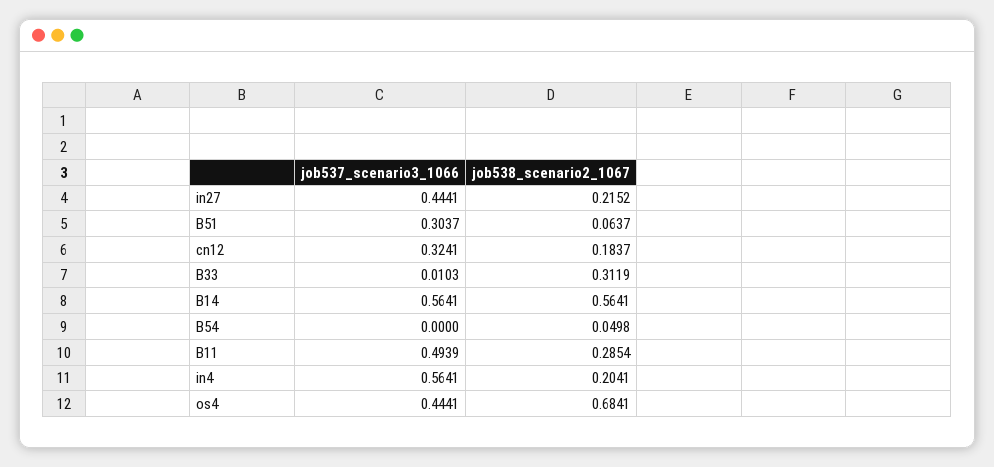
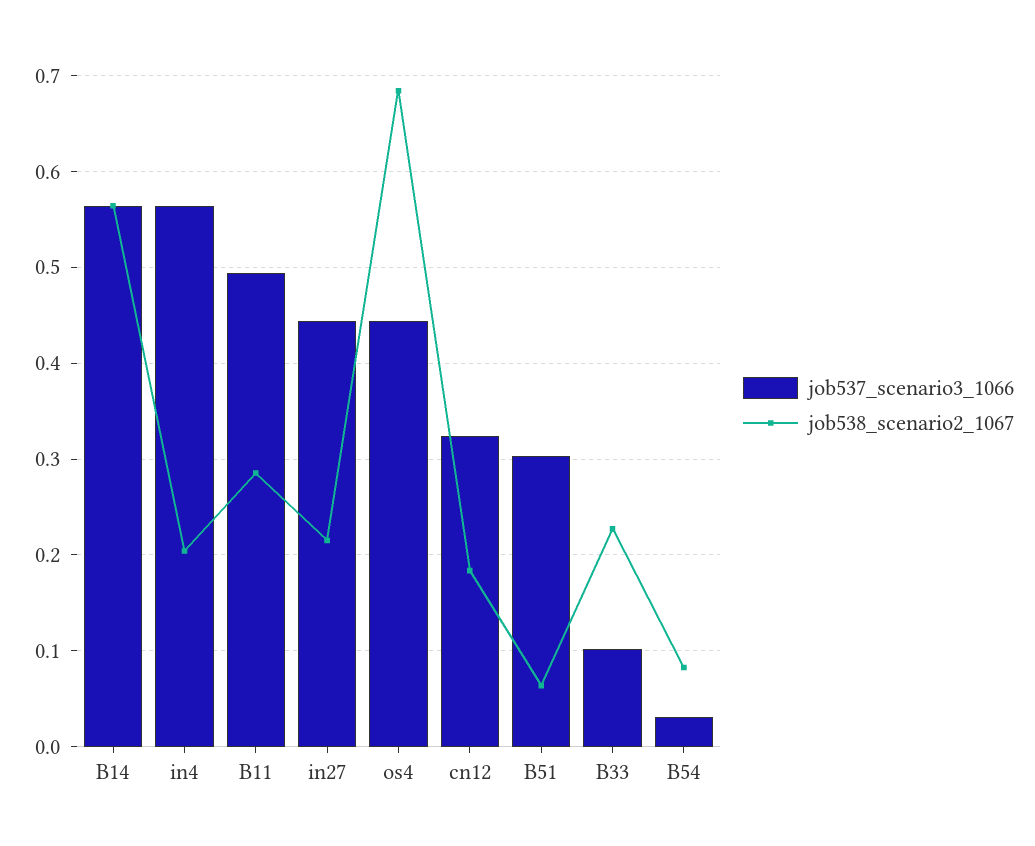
  {
    "job537_scenario3_1066": {
      "in27": 0.4441,
      "B51": 0.3037,
      "cn12": 0.3241,
-     "B33": 0.0103,
+     "B33": 0.1,
      "B14": 0.5641,
-     "B54": 0,
+     "B54": 0.03,
      "B11": 0.4939,
      "in4": 0.5641,
      "os4": 0.4441
    },
    "job538_scenario2_1067": {
      "in27": 0.2152,
      "B51": 0.0637,
      "cn12": 0.1837,
-     "B33": 0.3119,
+     "B33": 0.23,
      "B14": 0.5641,
-     "B54": 0.0498,
+     "B54": 0.08,
      "B11": 0.2854,
      "in4": 0.2041,
      "os4": 0.6841
    }
  }

